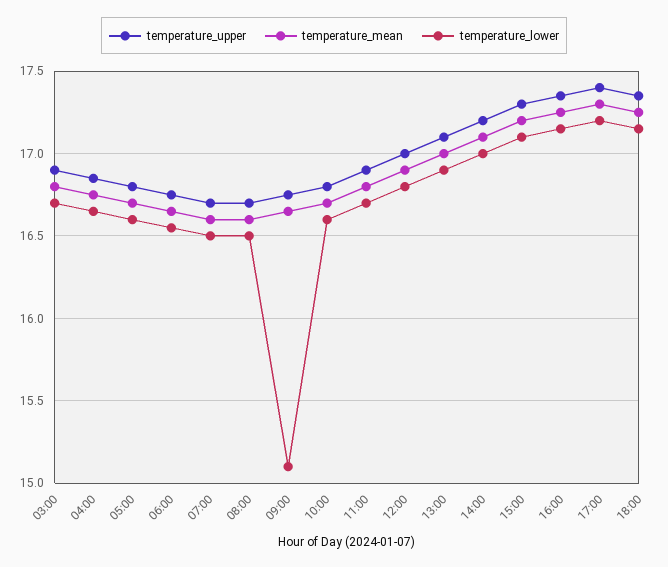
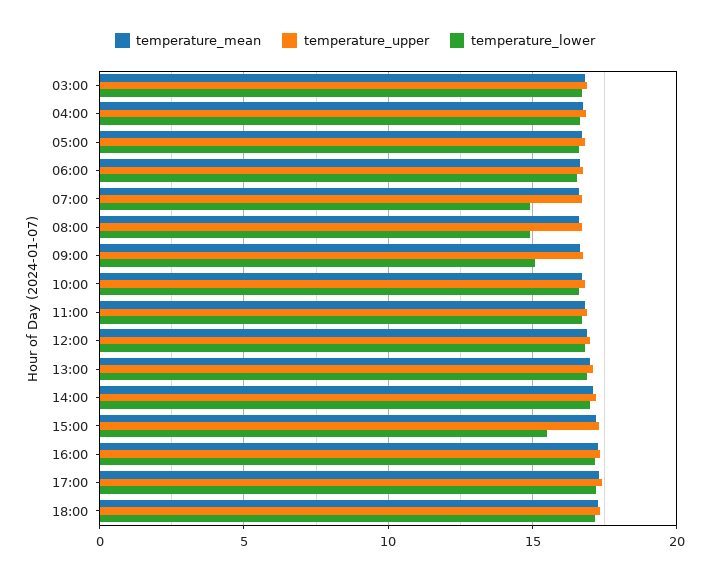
  {
    "temperature_upper": {
      "03:00": 16.9,
      "04:00": 16.85,
      "05:00": 16.8,
      "06:00": 16.75,
      "07:00": 16.7,
      "08:00": 16.7,
      "09:00": 16.75,
      "10:00": 16.8,
      "11:00": 16.9,
      "12:00": 17,
      "13:00": 17.1,
      "14:00": 17.2,
      "15:00": 17.3,
      "16:00": 17.35,
      "17:00": 17.4,
      "18:00": 17.35
    },
    "temperature_mean": {
      "03:00": 16.8,
      "04:00": 16.75,
      "05:00": 16.7,
      "06:00": 16.65,
      "07:00": 16.6,
      "08:00": 16.6,
      "09:00": 16.65,
      "10:00": 16.7,
      "11:00": 16.8,
      "12:00": 16.9,
      "13:00": 17,
      "14:00": 17.1,
      "15:00": 17.2,
      "16:00": 17.25,
      "17:00": 17.3,
      "18:00": 17.25
    },
    "temperature_lower": {
      "03:00": 16.7,
      "04:00": 16.65,
      "05:00": 16.6,
      "06:00": 16.55,
-     "07:00": 16.5,
+     "07:00": 15,
-     "08:00": 16.5,
+     "08:00": 15,
      "09:00": 15.1,
      "10:00": 16.6,
      "11:00": 16.7,
      "12:00": 16.8,
      "13:00": 16.9,
      "14:00": 17,
-     "15:00": 17.1,
+     "15:00": 15.5,
      "16:00": 17.15,
      "17:00": 17.2,
      "18:00": 17.15
    }
  }

